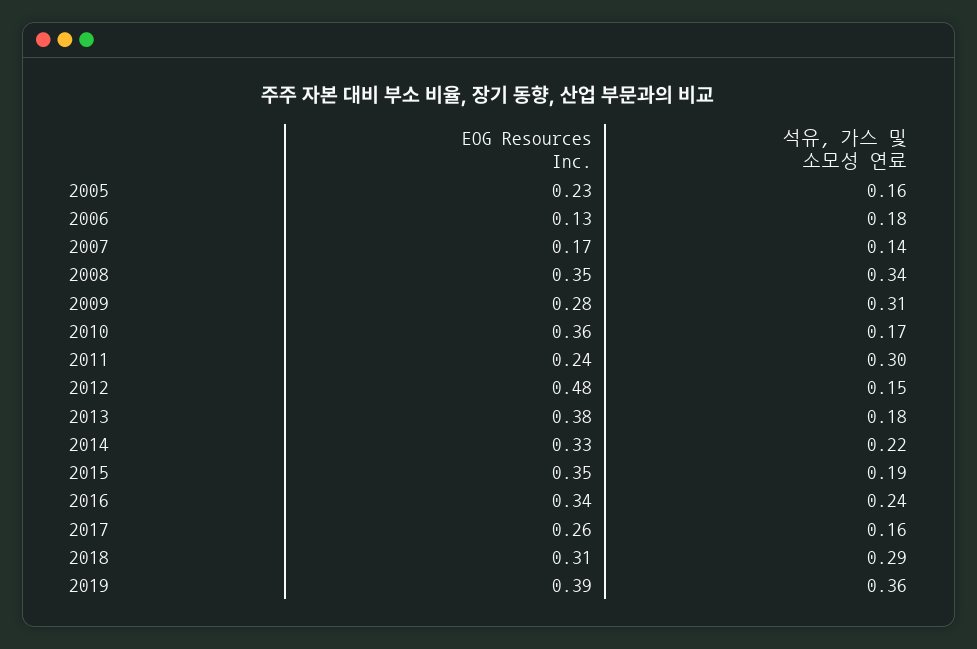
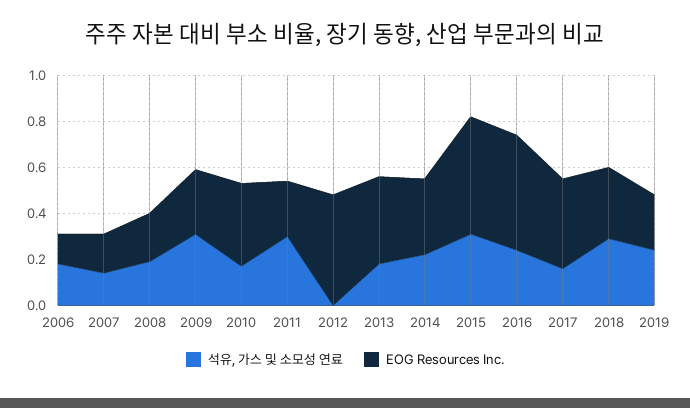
  {
    "EOG Resources Inc.": {
-     "2005": 0.23,
      "2006": 0.13,
      "2007": 0.17,
-     "2008": 0.35,
+     "2008": 0.2,
      "2009": 0.28,
      "2010": 0.36,
      "2011": 0.24,
      "2012": 0.48,
      "2013": 0.38,
      "2014": 0.33,
-     "2015": 0.35,
+     "2015": 0.5,
-     "2016": 0.34,
+     "2016": 0.5,
-     "2017": 0.26,
+     "2017": 0.4,
      "2018": 0.31,
-     "2019": 0.39
+     "2019": 0.25
    },
    "석유, 가스 및 소모성 연료": {
-     "2005": 0.16,
      "2006": 0.18,
      "2007": 0.14,
-     "2008": 0.34,
+     "2008": 0.2,
      "2009": 0.31,
      "2010": 0.17,
      "2011": 0.3,
-     "2012": 0.15,
+     "2012": 0,
      "2013": 0.18,
      "2014": 0.22,
-     "2015": 0.19,
+     "2015": 0.3,
      "2016": 0.24,
      "2017": 0.16,
      "2018": 0.29,
-     "2019": 0.36
+     "2019": 0.25
    }
  }

